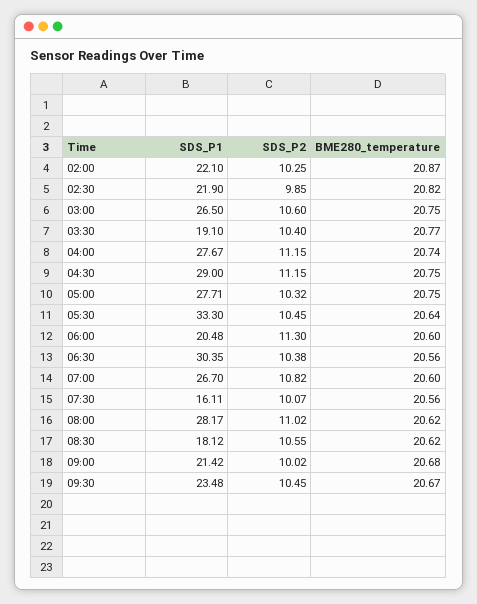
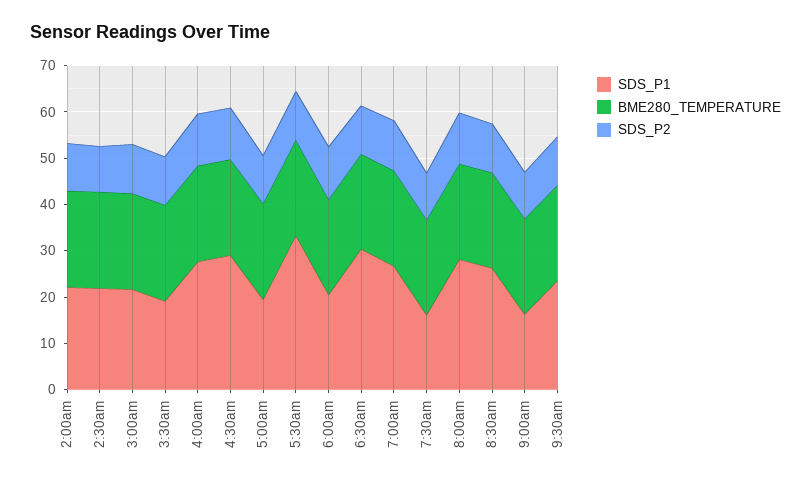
  {
    "SDS_P1": {
      "02:00": 22.1,
      "02:30": 21.9,
-     "03:00": 26.5,
+     "03:00": 22,
      "03:30": 19.1,
      "04:00": 27.67,
      "04:30": 29,
-     "05:00": 27.71,
+     "05:00": 20,
      "05:30": 33.3,
      "06:00": 20.48,
      "06:30": 30.35,
      "07:00": 26.7,
      "07:30": 16.11,
      "08:00": 28.17,
-     "08:30": 18.12,
+     "08:30": 26,
-     "09:00": 21.42,
+     "09:00": 16,
      "09:30": 23.48
    },
    "SDS_P2": {
      "02:00": 10.25,
      "02:30": 9.85,
      "03:00": 10.6,
      "03:30": 10.4,
      "04:00": 11.15,
      "04:30": 11.15,
      "05:00": 10.32,
      "05:30": 10.45,
      "06:00": 11.3,
      "06:30": 10.38,
      "07:00": 10.82,
      "07:30": 10.07,
      "08:00": 11.02,
      "08:30": 10.55,
      "09:00": 10.02,
      "09:30": 10.45
    },
    "BME280_temperature": {
      "02:00": 20.87,
      "02:30": 20.82,
      "03:00": 20.75,
      "03:30": 20.77,
      "04:00": 20.74,
      "04:30": 20.75,
      "05:00": 20.75,
      "05:30": 20.64,
      "06:00": 20.6,
      "06:30": 20.56,
      "07:00": 20.6,
      "07:30": 20.56,
      "08:00": 20.62,
      "08:30": 20.62,
      "09:00": 20.68,
      "09:30": 20.67
    }
  }

